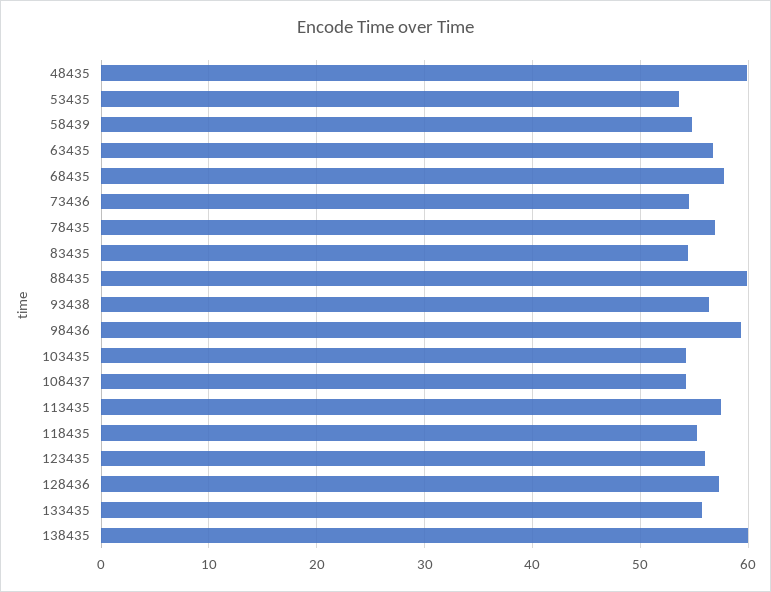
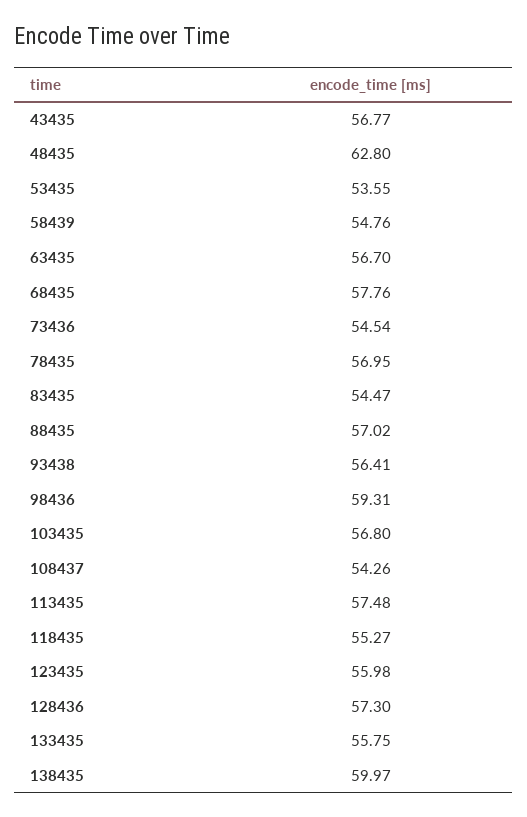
  {
-   "48435": 60,
+   "48435": 62.8,
    "53435": 53.55,
    "58439": 54.76,
    "63435": 56.7,
    "68435": 57.76,
    "73436": 54.54,
    "78435": 56.95,
    "83435": 54.47,
-   "88435": 60,
+   "88435": 57.02,
    "93438": 56.41,
    "98436": 59.31,
-   "103435": 54,
+   "103435": 56.8,
    "108437": 54.26,
    "113435": 57.48,
    "118435": 55.27,
    "123435": 55.98,
    "128436": 57.3,
    "133435": 55.75,
-   "138435": 59.97
+   "138435": 59.97,
+   "43435": 56.77
  }

